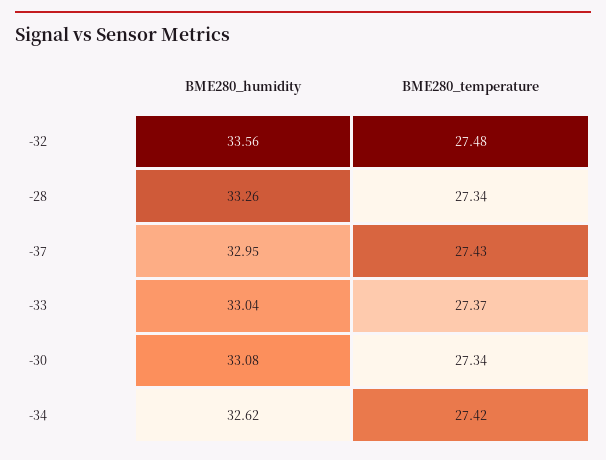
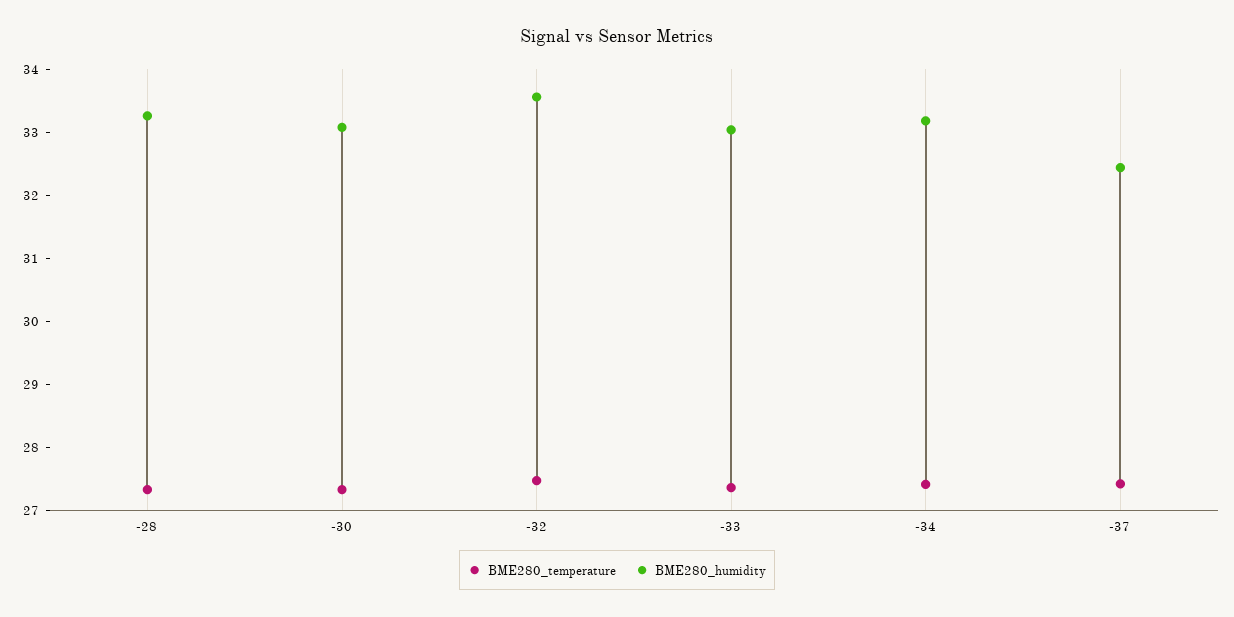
  {
    "BME280_humidity": {
      "-32": 33.56,
      "-28": 33.26,
-     "-37": 32.95,
+     "-37": 32.4,
      "-33": 33.04,
      "-30": 33.08,
-     "-34": 32.62
+     "-34": 33.2
    },
    "BME280_temperature": {
      "-32": 27.48,
      "-28": 27.34,
      "-37": 27.43,
      "-33": 27.37,
      "-30": 27.34,
      "-34": 27.42
    }
  }

